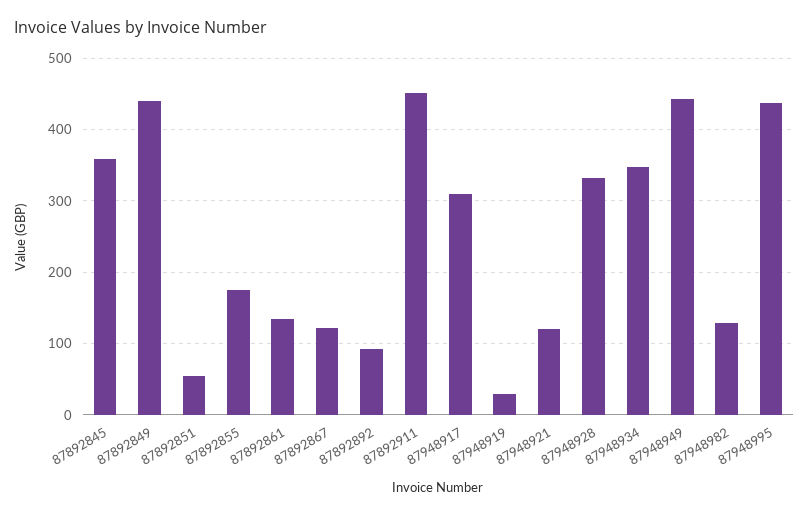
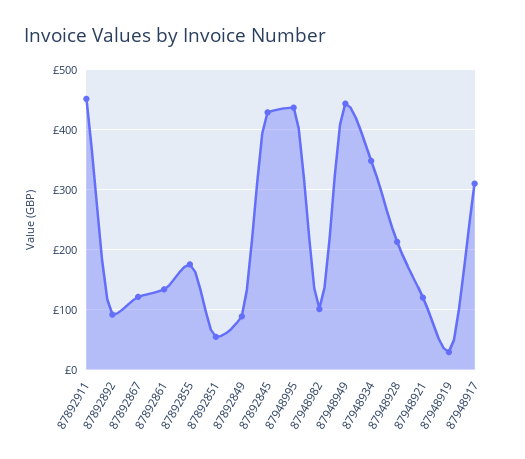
  {
-   "87892845": 360,
+   "87892845": 430,
-   "87892849": 440,
+   "87892849": 90,
    "87892851": 50,
    "87892855": 180,
    "87892861": 130,
    "87892867": 120,
    "87892892": 90,
    "87892911": 450,
    "87948917": 310,
    "87948919": 30,
    "87948921": 120,
-   "87948928": 330,
+   "87948928": 210,
    "87948934": 350,
    "87948949": 440,
-   "87948982": 130,
+   "87948982": 100,
    "87948995": 440
  }

